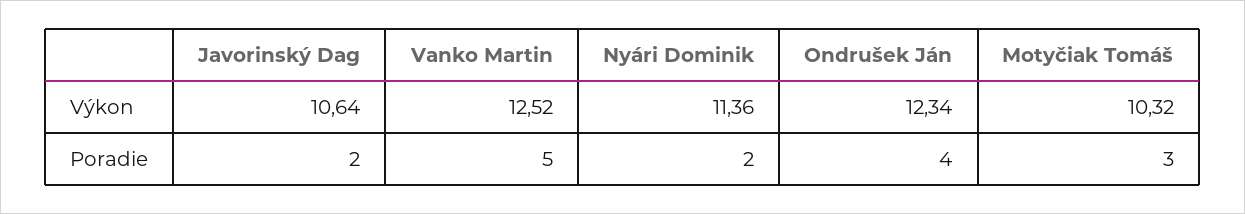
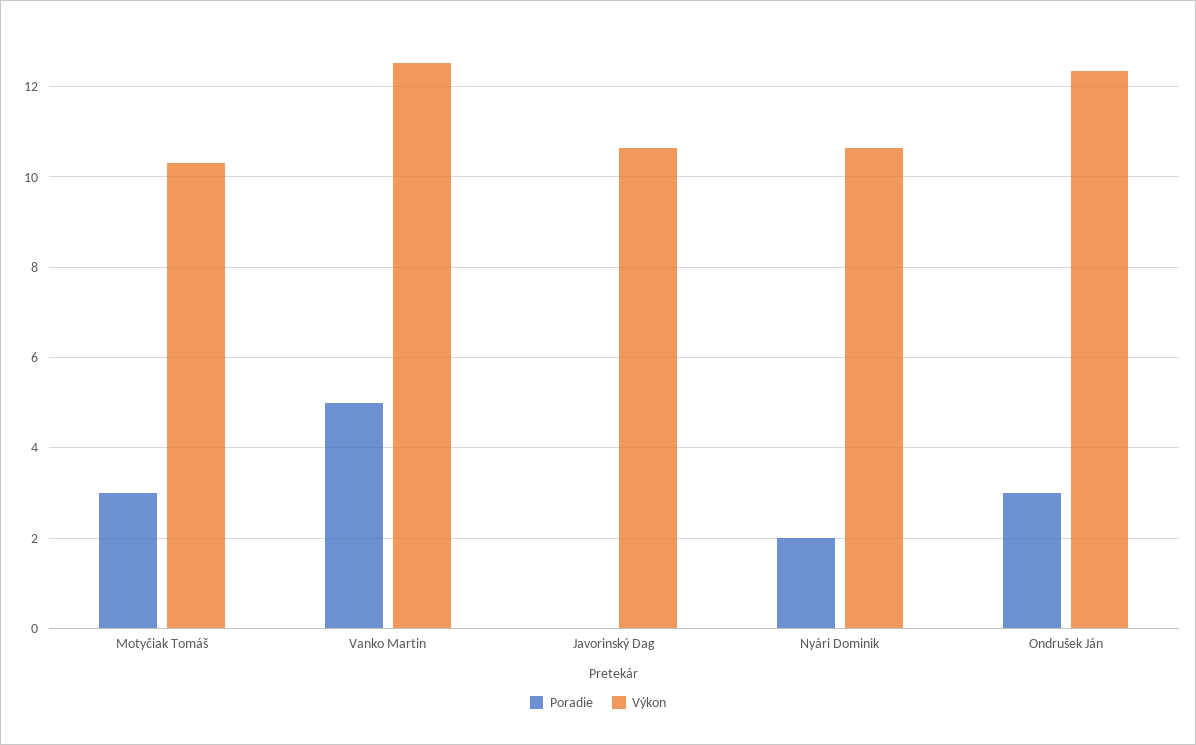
  {
    "Výkon": {
      "Javorinský Dag": 10.64,
      "Vanko Martin": 12.52,
-     "Nyári Dominik": 11.36,
+     "Nyári Dominik": 10.6,
      "Ondrušek Ján": 12.34,
      "Motyčiak Tomáš": 10.32
    },
    "Poradie": {
-     "Javorinský Dag": 2,
+     "Javorinský Dag": 0,
      "Vanko Martin": 5,
      "Nyári Dominik": 2,
-     "Ondrušek Ján": 4,
+     "Ondrušek Ján": 3,
      "Motyčiak Tomáš": 3
    }
  }

